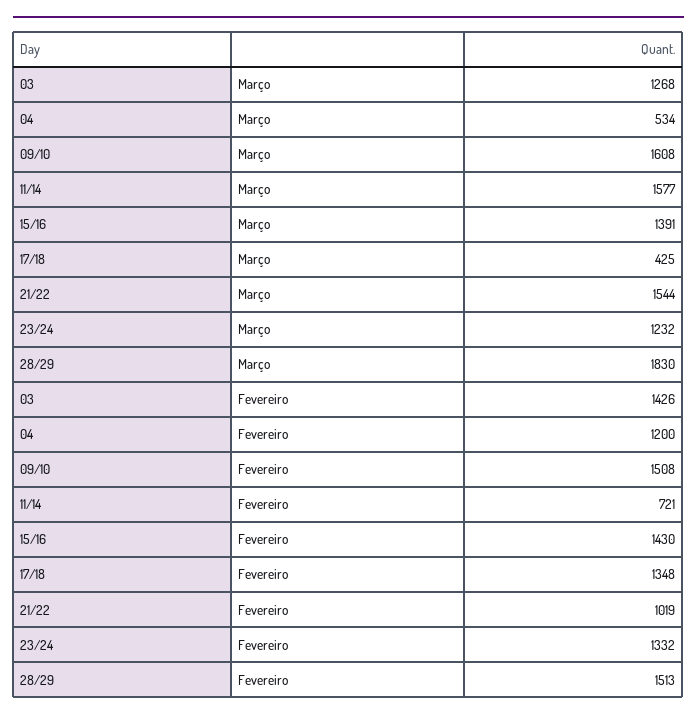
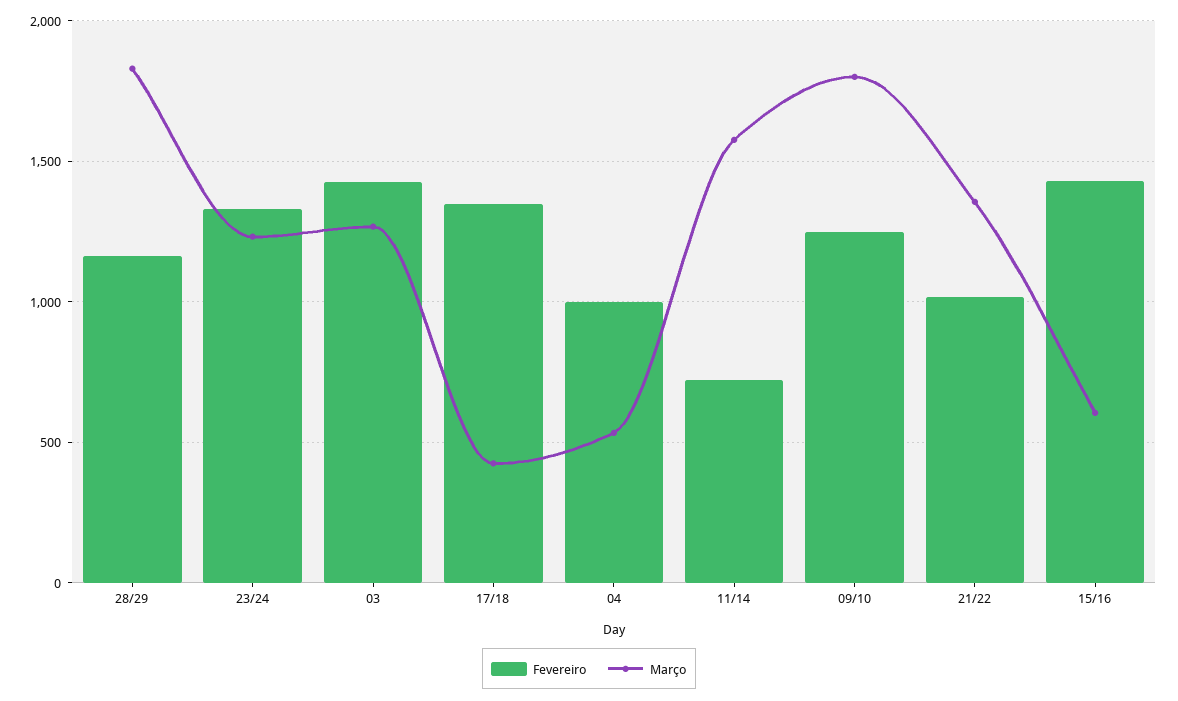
  {
    "Março": {
      "03": 1268,
      "04": 534,
-     "09/10": 1608,
+     "09/10": 1800,
      "11/14": 1577,
-     "15/16": 1391,
+     "15/16": 600,
      "17/18": 425,
-     "21/22": 1544,
+     "21/22": 1350,
      "23/24": 1232,
      "28/29": 1830
    },
    "Fevereiro": {
      "03": 1426,
-     "04": 1200,
+     "04": 1000,
-     "09/10": 1508,
+     "09/10": 1250,
      "11/14": 721,
      "15/16": 1430,
      "17/18": 1348,
      "21/22": 1019,
      "23/24": 1332,
-     "28/29": 1513
+     "28/29": 1150
    }
  }

